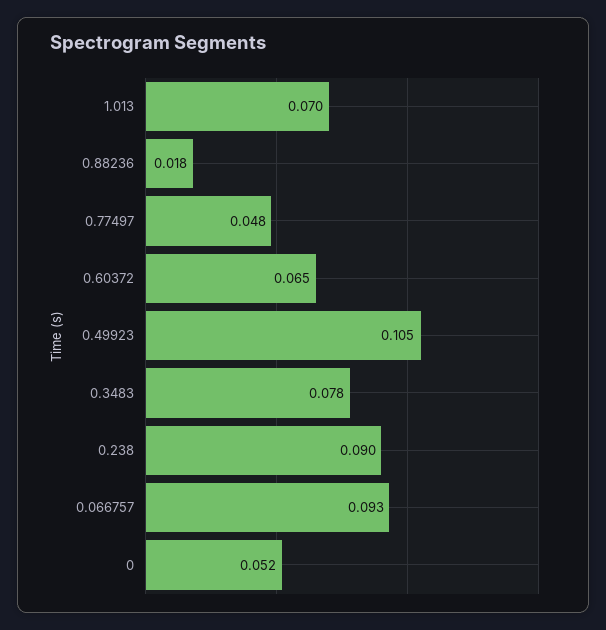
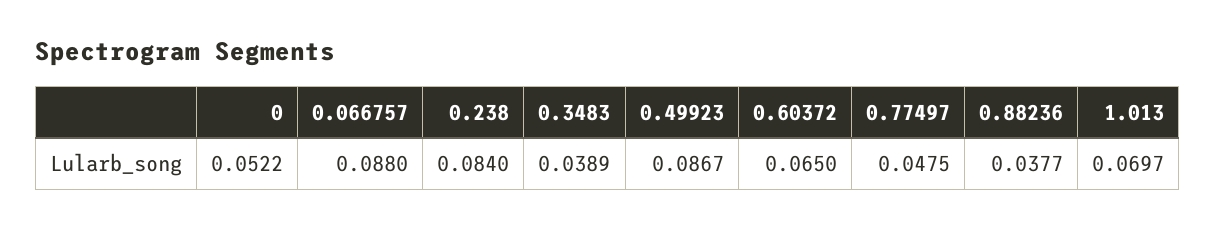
  {
    "1.013": 0.0697,
-   "0.88236": 0.018,
+   "0.88236": 0.0377,
    "0.77497": 0.0475,
    "0.60372": 0.065,
-   "0.49923": 0.105,
+   "0.49923": 0.0867,
-   "0.3483": 0.078,
+   "0.3483": 0.0389,
-   "0.238": 0.09,
+   "0.238": 0.084,
-   "0.066757": 0.093,
+   "0.066757": 0.088,
    "0": 0.0522
  }

